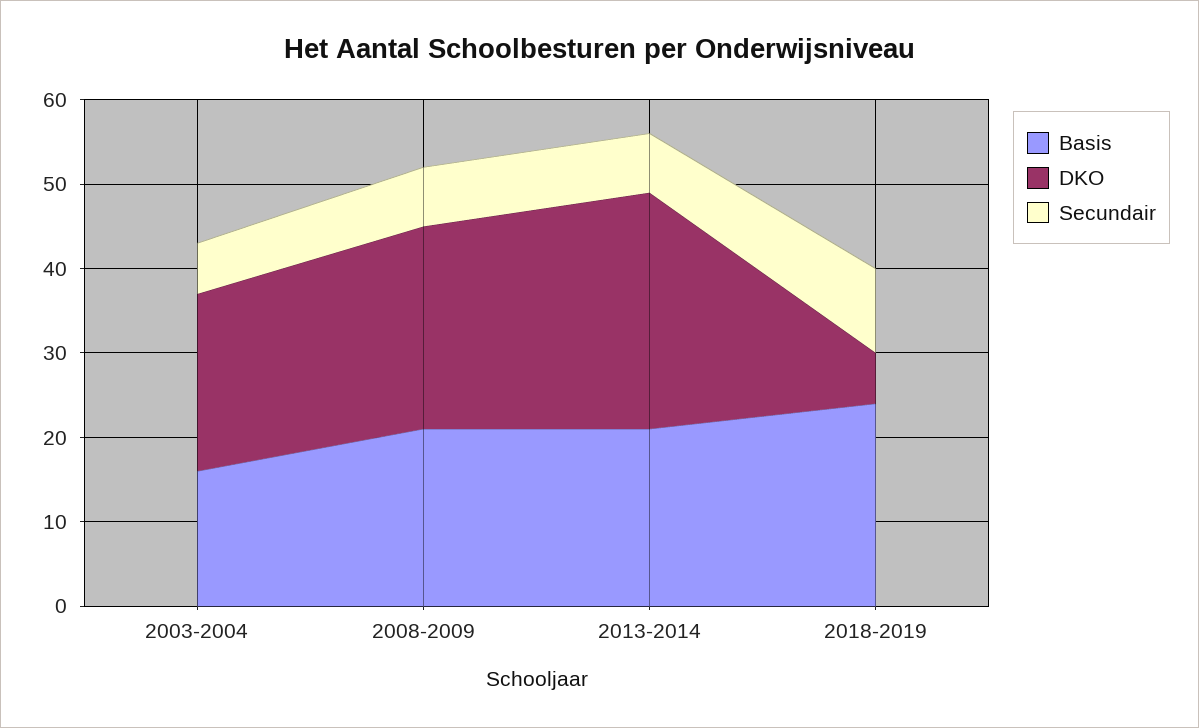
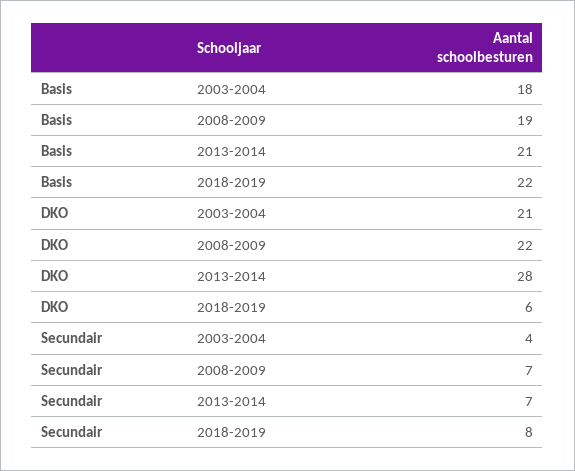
  {
    "Basis": {
-     "2003-2004": 16,
+     "2003-2004": 18,
-     "2008-2009": 21,
+     "2008-2009": 19,
      "2013-2014": 21,
-     "2018-2019": 24
+     "2018-2019": 22
    },
    "DKO": {
      "2003-2004": 21,
-     "2008-2009": 24,
+     "2008-2009": 22,
      "2013-2014": 28,
      "2018-2019": 6
    },
    "Secundair": {
-     "2003-2004": 6,
+     "2003-2004": 4,
      "2008-2009": 7,
      "2013-2014": 7,
-     "2018-2019": 10
+     "2018-2019": 8
    }
  }

